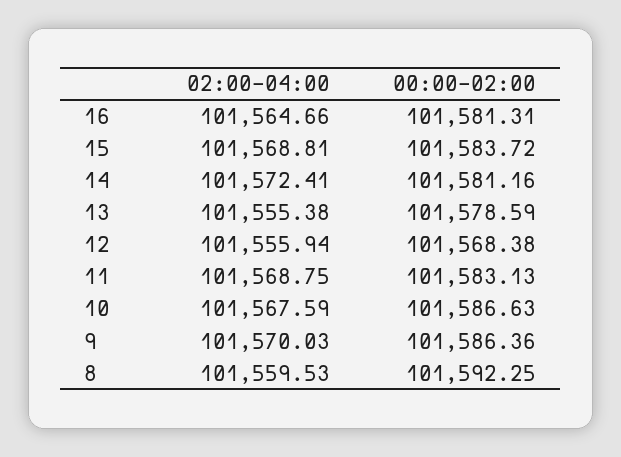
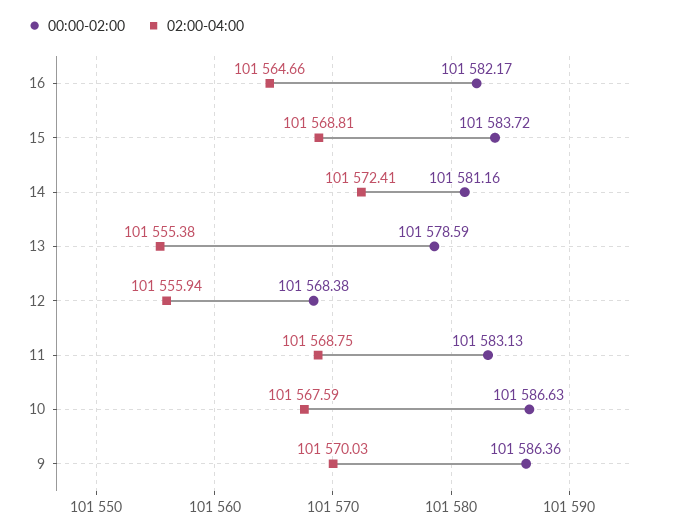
  {
    "02:00-04:00": {
      "16": 101564.66,
      "15": 101568.81,
      "14": 101572.41,
      "13": 101555.38,
      "12": 101555.94,
      "11": 101568.75,
      "10": 101567.59,
-     "9": 101570.03,
+     "9": 101570.03
-     "8": 101559.53
    },
    "00:00-02:00": {
-     "16": 101581.31,
+     "16": 101582.17,
      "15": 101583.72,
      "14": 101581.16,
      "13": 101578.59,
      "12": 101568.38,
      "11": 101583.13,
      "10": 101586.63,
-     "9": 101586.36,
+     "9": 101586.36
-     "8": 101592.25
    }
  }

